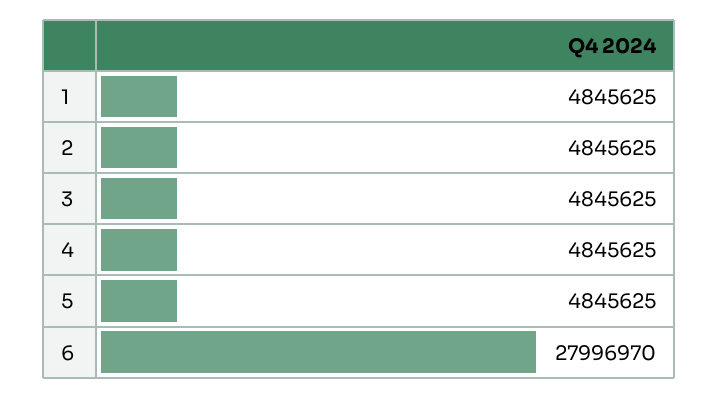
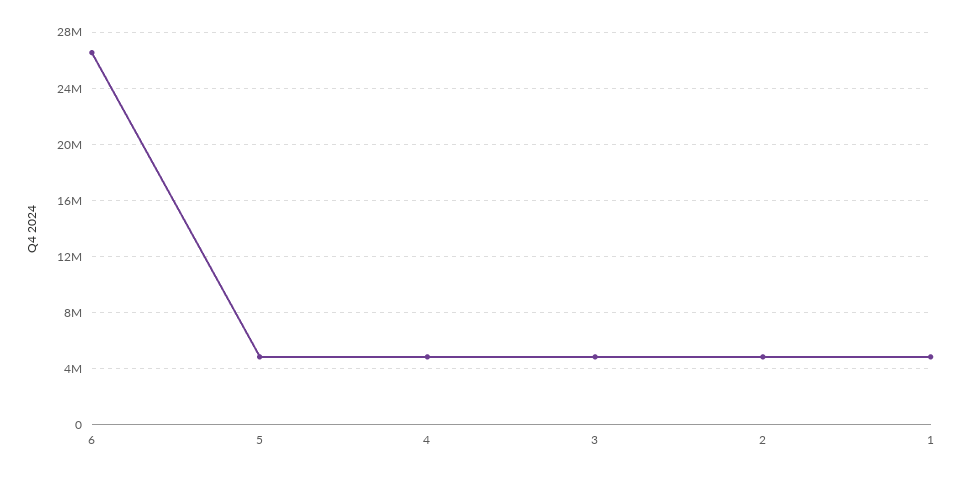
  {
    "1": 4845625,
    "2": 4845625,
    "3": 4845625,
    "4": 4845625,
    "5": 4845625,
-   "6": 27996970
+   "6": 26500000
  }

